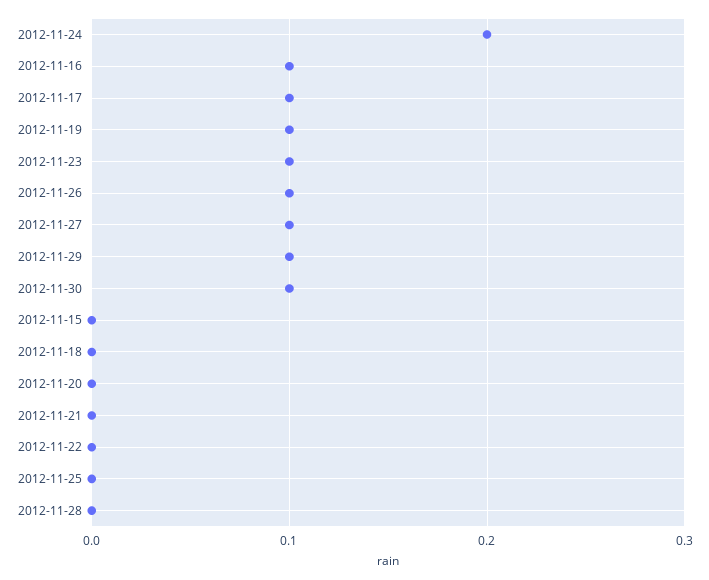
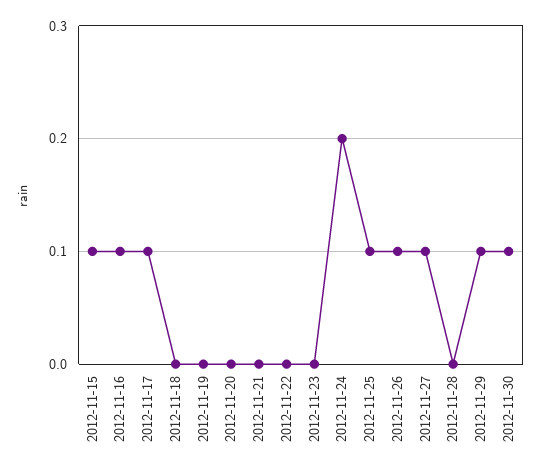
  {
    "2012-11-24": 0.2,
    "2012-11-16": 0.1,
    "2012-11-17": 0.1,
-   "2012-11-19": 0.1,
+   "2012-11-19": 0,
-   "2012-11-23": 0.1,
+   "2012-11-23": 0,
    "2012-11-26": 0.1,
    "2012-11-27": 0.1,
    "2012-11-29": 0.1,
    "2012-11-30": 0.1,
-   "2012-11-15": 0,
+   "2012-11-15": 0.1,
    "2012-11-18": 0,
    "2012-11-20": 0,
    "2012-11-21": 0,
    "2012-11-22": 0,
-   "2012-11-25": 0,
+   "2012-11-25": 0.1,
    "2012-11-28": 0
  }

